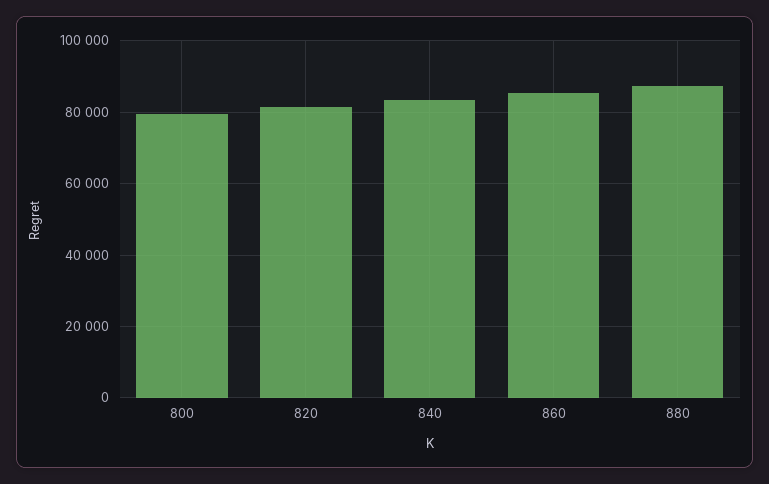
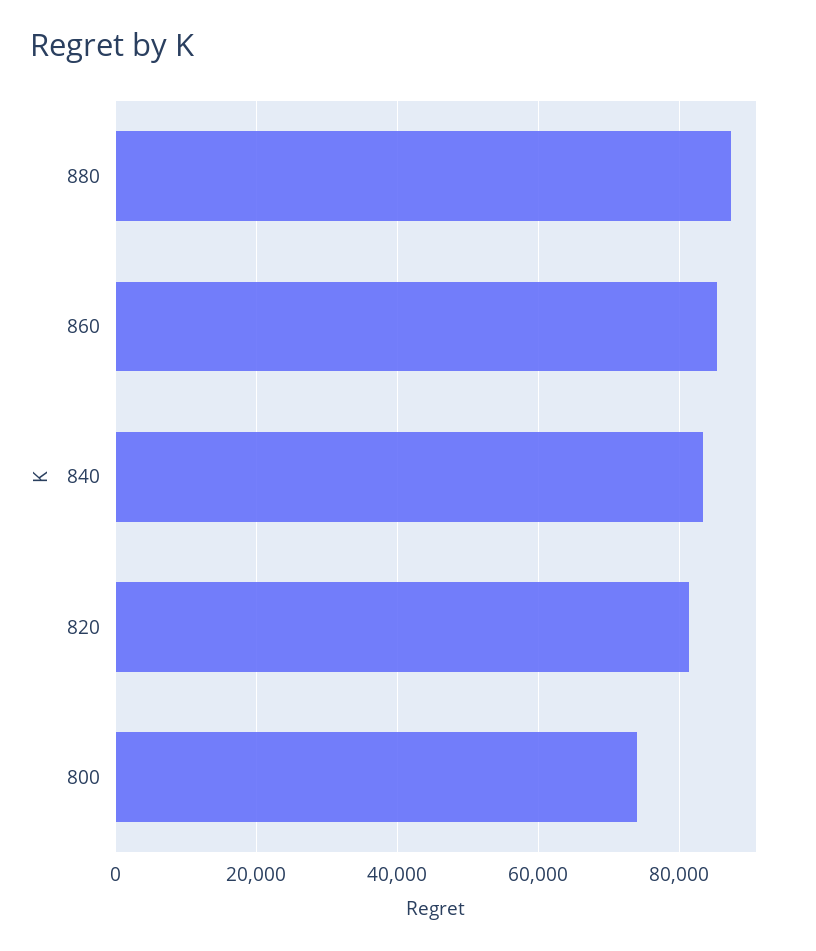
  {
-   "800": 80000,
+   "800": 74000,
    "820": 82000,
    "840": 84000,
    "860": 86000,
    "880": 88000
  }

